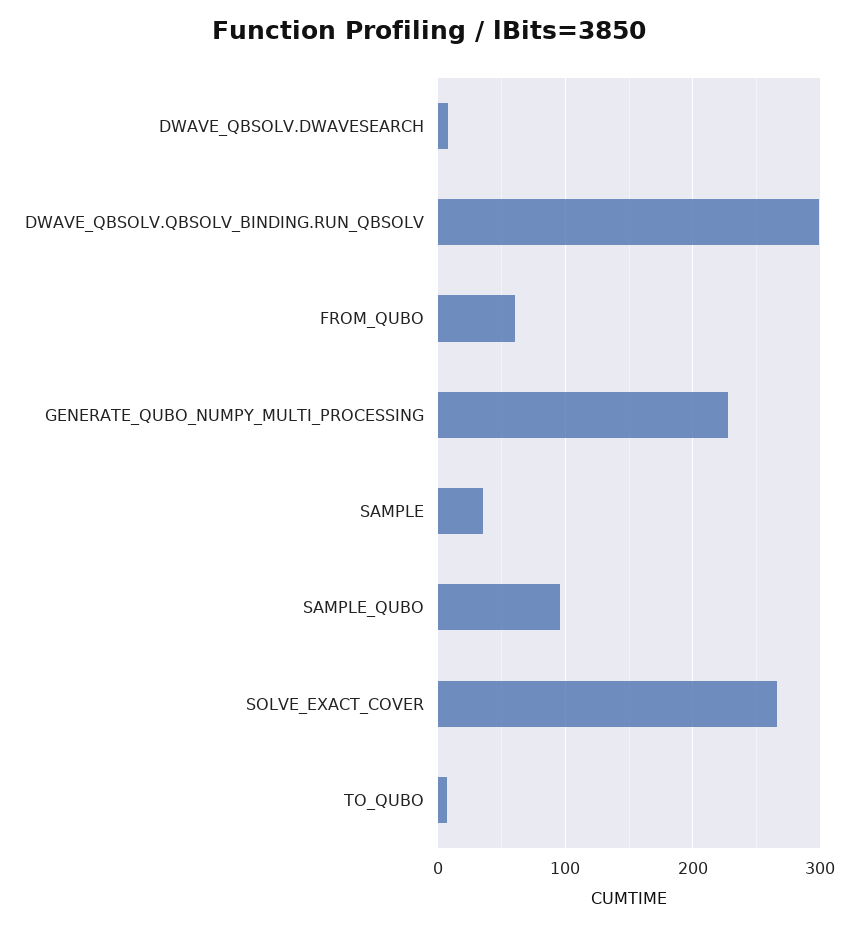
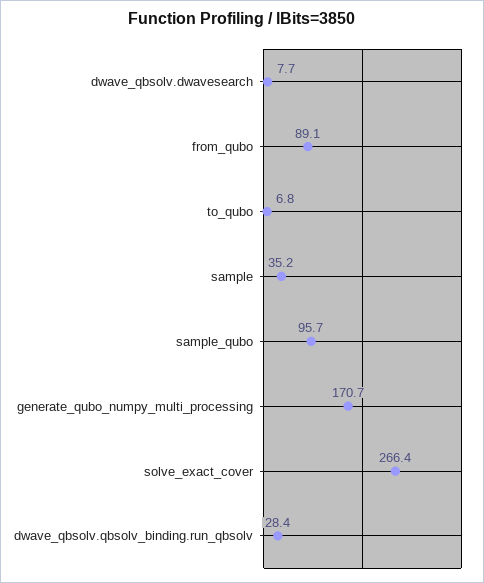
  {
    "DWAVE_QBSOLV.DWAVESEARCH": 7.7,
-   "DWAVE_QBSOLV.QBSOLV_BINDING.RUN_QBSOLV": 300,
+   "DWAVE_QBSOLV.QBSOLV_BINDING.RUN_QBSOLV": 28.4,
-   "FROM_QUBO": 60,
+   "FROM_QUBO": 89.1,
-   "GENERATE_QUBO_NUMPY_MULTI_PROCESSING": 230,
+   "GENERATE_QUBO_NUMPY_MULTI_PROCESSING": 170.7,
    "SAMPLE": 35.2,
    "SAMPLE_QUBO": 95.7,
    "SOLVE_EXACT_COVER": 266.4,
    "TO_QUBO": 6.8
  }

